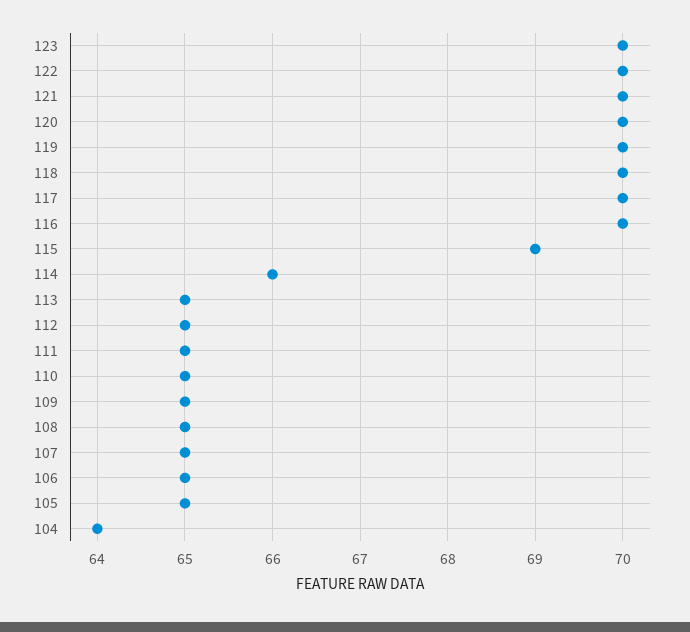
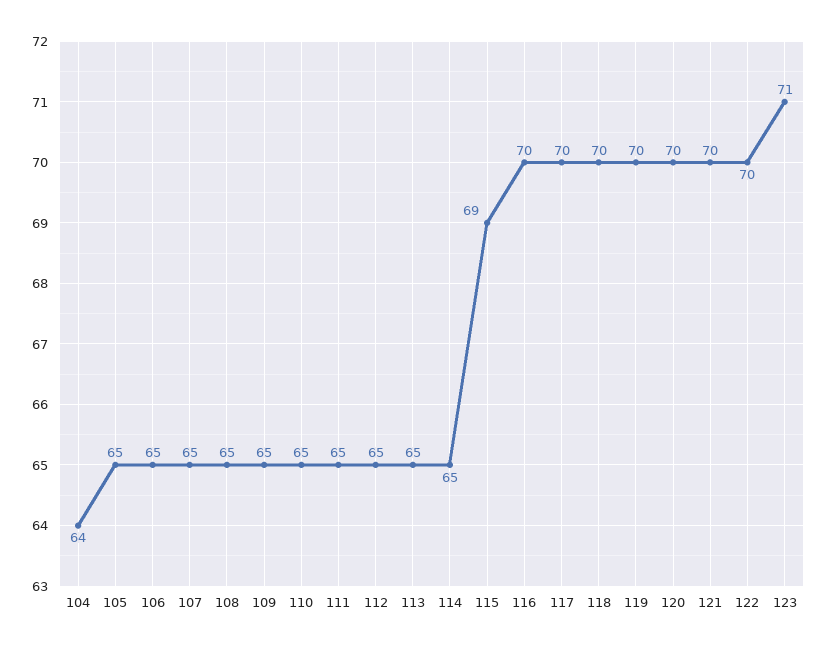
  {
-   "123": 70,
+   "123": 71,
    "122": 70,
    "121": 70,
    "120": 70,
    "119": 70,
    "118": 70,
    "117": 70,
    "116": 70,
    "115": 69,
-   "114": 66,
+   "114": 65,
    "113": 65,
    "112": 65,
    "111": 65,
    "110": 65,
    "109": 65,
    "108": 65,
    "107": 65,
    "106": 65,
    "105": 65,
    "104": 64
  }

